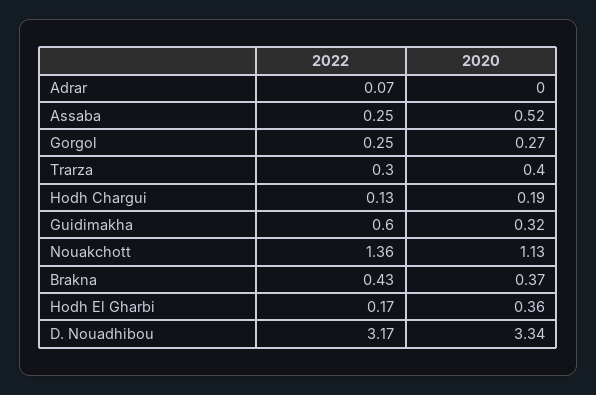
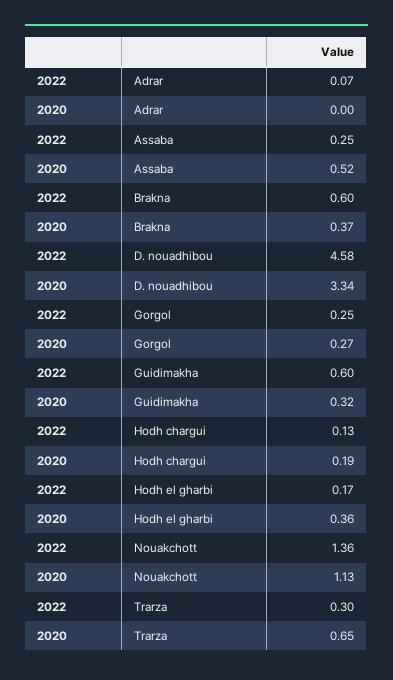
  {
    "2022": {
      "Adrar": 0.07,
      "Assaba": 0.25,
      "Gorgol": 0.25,
      "Trarza": 0.3,
      "Hodh Chargui": 0.13,
      "Guidimakha": 0.6,
      "Nouakchott": 1.36,
-     "Brakna": 0.43,
+     "Brakna": 0.6,
      "Hodh El Gharbi": 0.17,
-     "D. Nouadhibou": 3.17
+     "D. Nouadhibou": 4.58
    },
    "2020": {
      "Adrar": 0,
      "Assaba": 0.52,
      "Gorgol": 0.27,
-     "Trarza": 0.4,
+     "Trarza": 0.65,
      "Hodh Chargui": 0.19,
      "Guidimakha": 0.32,
      "Nouakchott": 1.13,
      "Brakna": 0.37,
      "Hodh El Gharbi": 0.36,
      "D. Nouadhibou": 3.34
    }
  }

